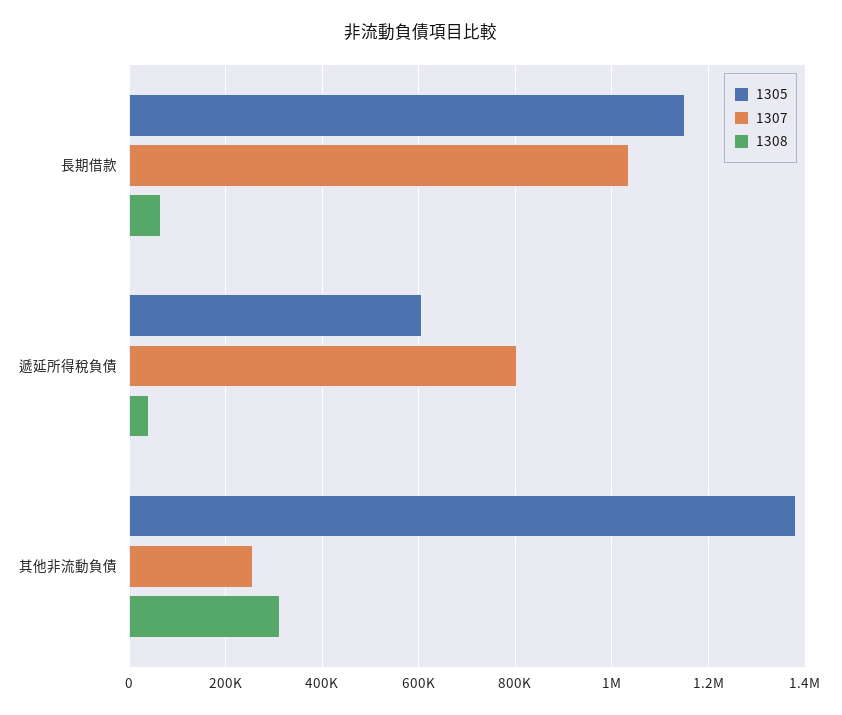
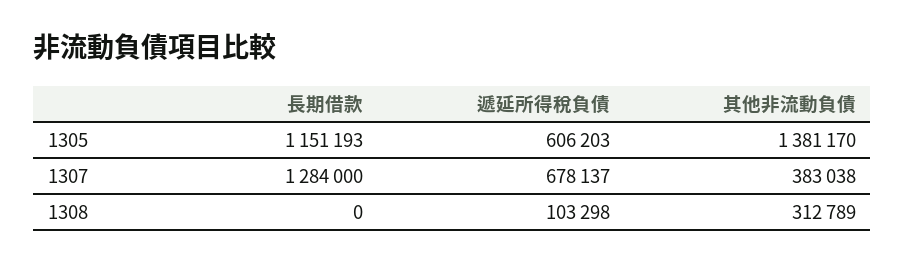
  {
    "1305": {
      "長期借款": 1151193,
      "遞延所得稅負債": 606203,
      "其他非流動負債": 1381170
    },
    "1307": {
-     "長期借款": 1040000,
+     "長期借款": 1284000,
-     "遞延所得稅負債": 800000,
+     "遞延所得稅負債": 678137,
-     "其他非流動負債": 260000
+     "其他非流動負債": 383038
    },
    "1308": {
-     "長期借款": 60000,
+     "長期借款": 0,
-     "遞延所得稅負債": 40000,
+     "遞延所得稅負債": 103298,
      "其他非流動負債": 312789
    }
  }

